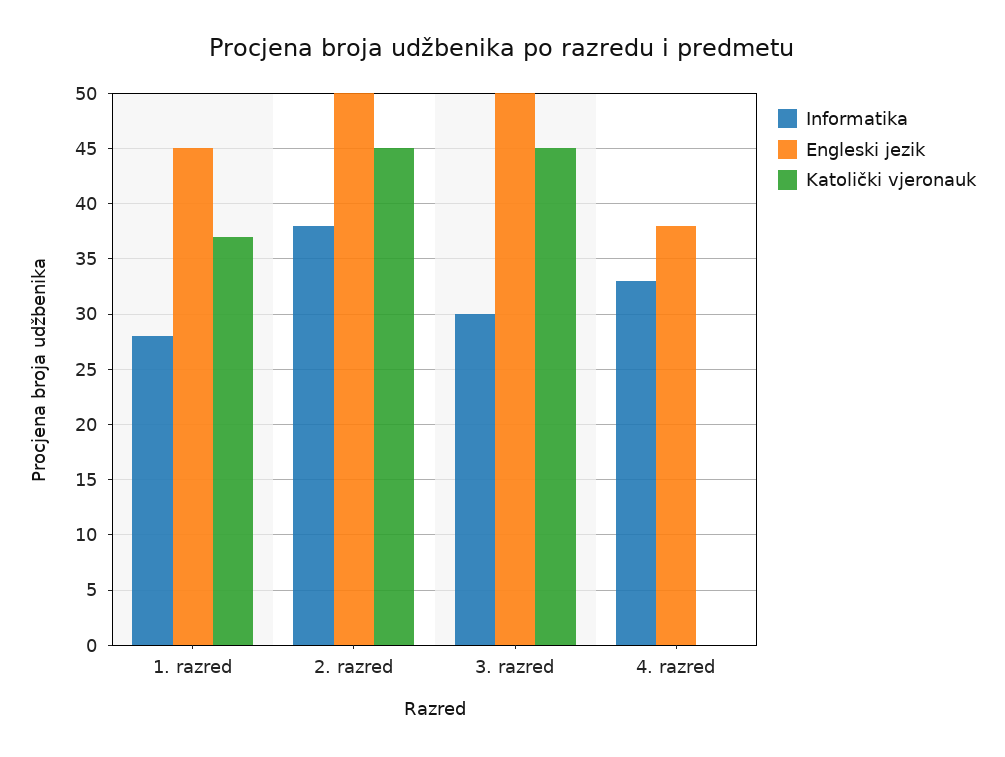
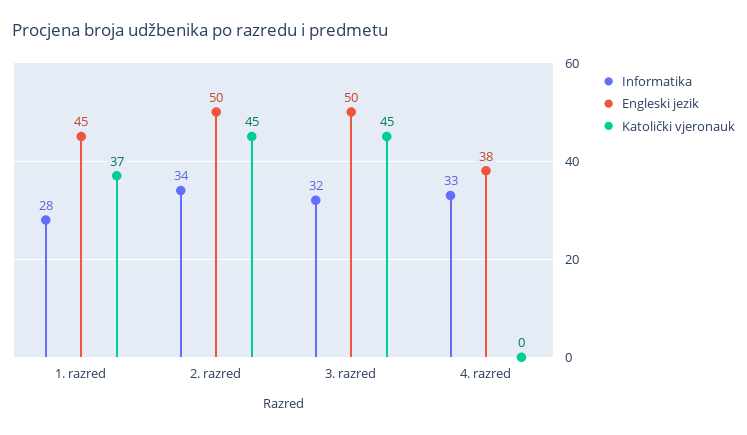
  {
    "Informatika": {
      "1. razred": 28,
-     "2. razred": 38,
+     "2. razred": 34,
-     "3. razred": 30,
+     "3. razred": 32,
      "4. razred": 33
    },
    "Engleski jezik": {
      "1. razred": 45,
      "2. razred": 50,
      "3. razred": 50,
      "4. razred": 38
    },
    "Katolički vjeronauk": {
      "1. razred": 37,
      "2. razred": 45,
      "3. razred": 45,
      "4. razred": 0
    }
  }

